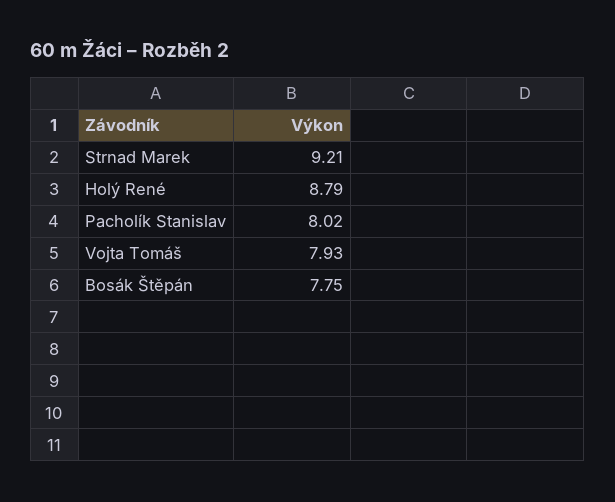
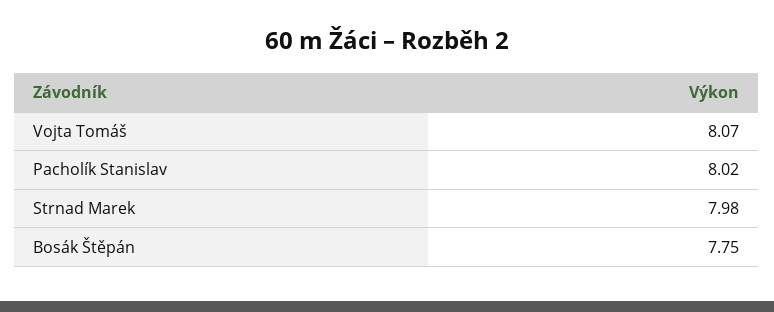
  {
-   "Strnad Marek": 9.21,
+   "Strnad Marek": 7.98,
-   "Holý René": 8.79,
    "Pacholík Stanislav": 8.02,
-   "Vojta Tomáš": 7.93,
+   "Vojta Tomáš": 8.07,
    "Bosák Štěpán": 7.75
  }

